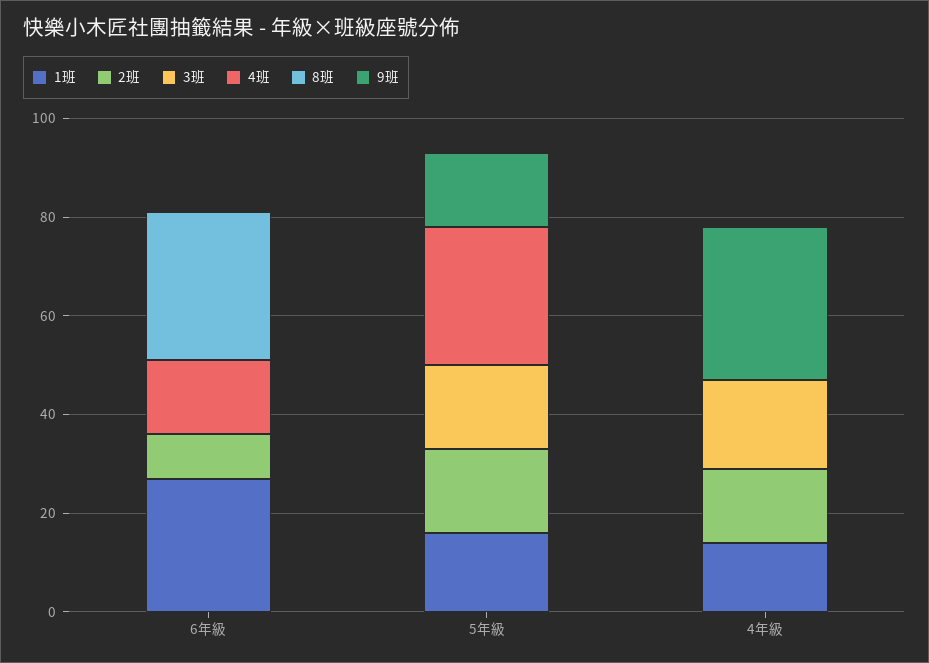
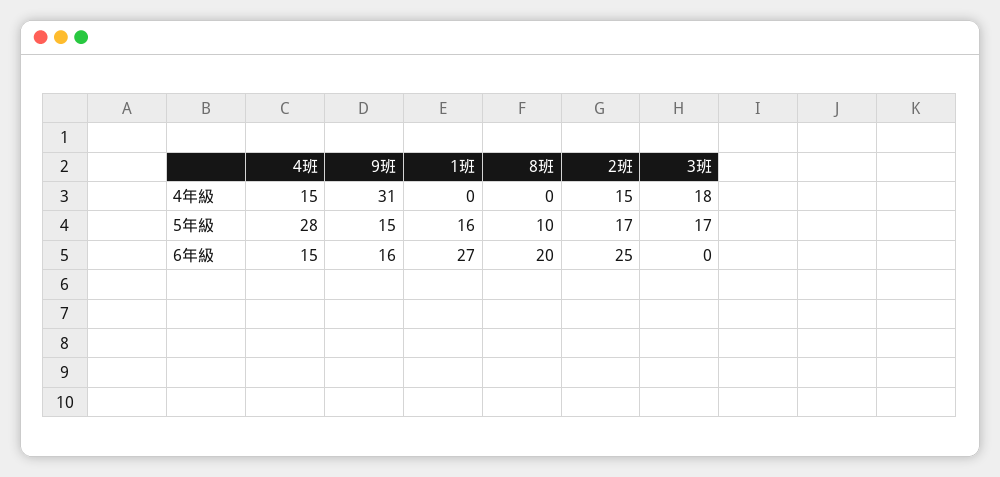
  {
    "1班": {
      "6年級": 27,
      "5年級": 16,
-     "4年級": 15
+     "4年級": 0
    },
    "2班": {
-     "6年級": 10,
+     "6年級": 25,
      "5年級": 17,
      "4年級": 15
    },
    "3班": {
      "6年級": 0,
      "5年級": 17,
      "4年級": 18
    },
    "4班": {
      "6年級": 15,
      "5年級": 28,
-     "4年級": 0
+     "4年級": 15
    },
    "8班": {
-     "6年級": 30,
+     "6年級": 20,
-     "5年級": 0,
+     "5年級": 10,
      "4年級": 0
    },
    "9班": {
-     "6年級": 0,
+     "6年級": 16,
      "5年級": 15,
      "4年級": 31
    }
  }

